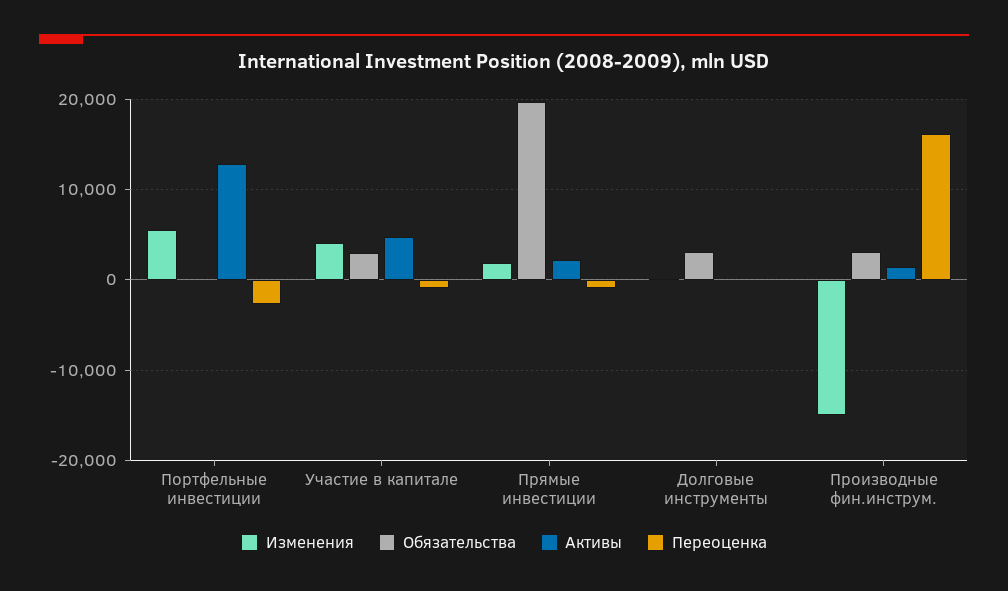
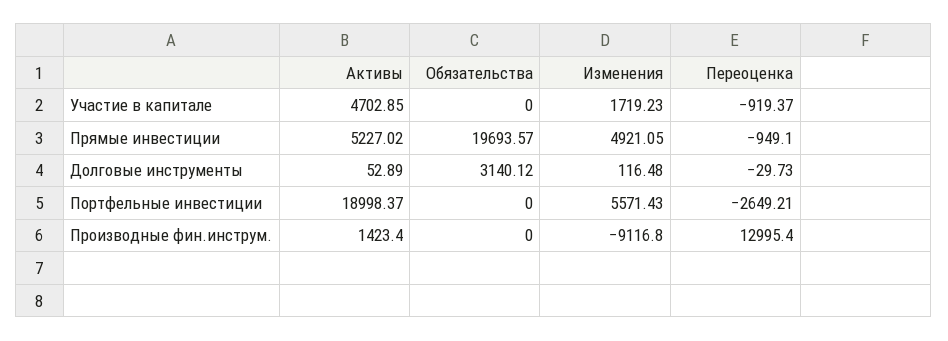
  {
    "Изменения": {
      "Портфельные инвестиции": 5571.43,
-     "Участие в капитале": 4000,
+     "Участие в капитале": 1719.23,
-     "Прямые инвестиции": 2000,
+     "Прямые инвестиции": 4921.05,
      "Долговые инструменты": 116.48,
-     "Производные фин.инструм.": -15000
+     "Производные фин.инструм.": -9116.8
    },
    "Обязательства": {
      "Портфельные инвестиции": 0,
-     "Участие в капитале": 3000,
+     "Участие в капитале": 0,
      "Прямые инвестиции": 19693.57,
      "Долговые инструменты": 3140.12,
-     "Производные фин.инструм.": 3000
+     "Производные фин.инструм.": 0
    },
    "Активы": {
-     "Портфельные инвестиции": 13000,
+     "Портфельные инвестиции": 18998.37,
      "Участие в капитале": 4702.85,
-     "Прямые инвестиции": 2000,
+     "Прямые инвестиции": 5227.02,
      "Долговые инструменты": 52.89,
      "Производные фин.инструм.": 1423.4
    },
    "Переоценка": {
      "Портфельные инвестиции": -2649.21,
      "Участие в капитале": -919.37,
      "Прямые инвестиции": -949.1,
      "Долговые инструменты": -29.73,
-     "Производные фин.инструм.": 16000
+     "Производные фин.инструм.": 12995.4
    }
  }

